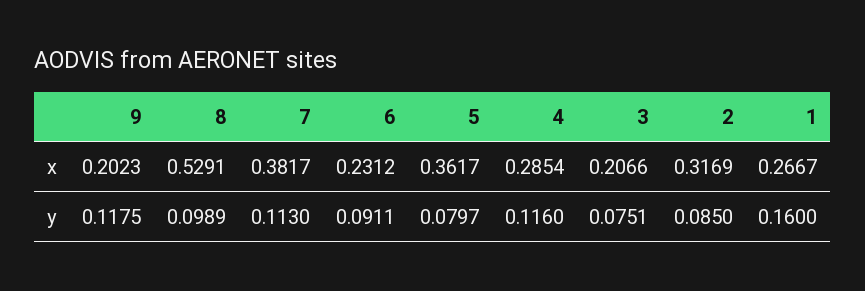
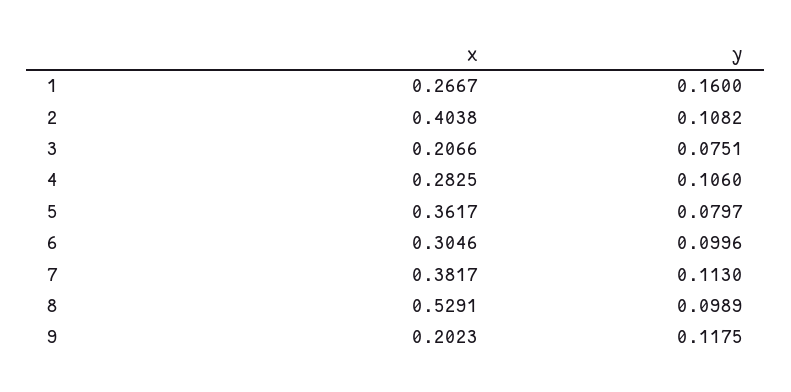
  {
    "9": {
      "x": 0.2023,
      "y": 0.1175
    },
    "8": {
      "x": 0.5291,
      "y": 0.0989
    },
    "7": {
      "x": 0.3817,
      "y": 0.113
    },
    "6": {
-     "x": 0.2312,
+     "x": 0.3046,
-     "y": 0.0911
+     "y": 0.0996
    },
    "5": {
      "x": 0.3617,
      "y": 0.0797
    },
    "4": {
-     "x": 0.2854,
+     "x": 0.2825,
-     "y": 0.116
+     "y": 0.106
    },
    "3": {
      "x": 0.2066,
      "y": 0.0751
    },
    "2": {
-     "x": 0.3169,
+     "x": 0.4038,
-     "y": 0.085
+     "y": 0.1082
    },
    "1": {
      "x": 0.2667,
      "y": 0.16
    }
  }

